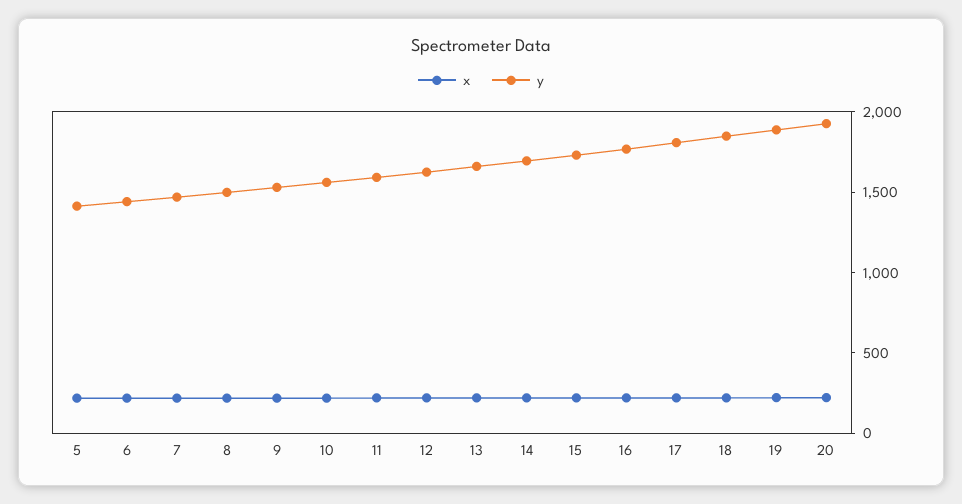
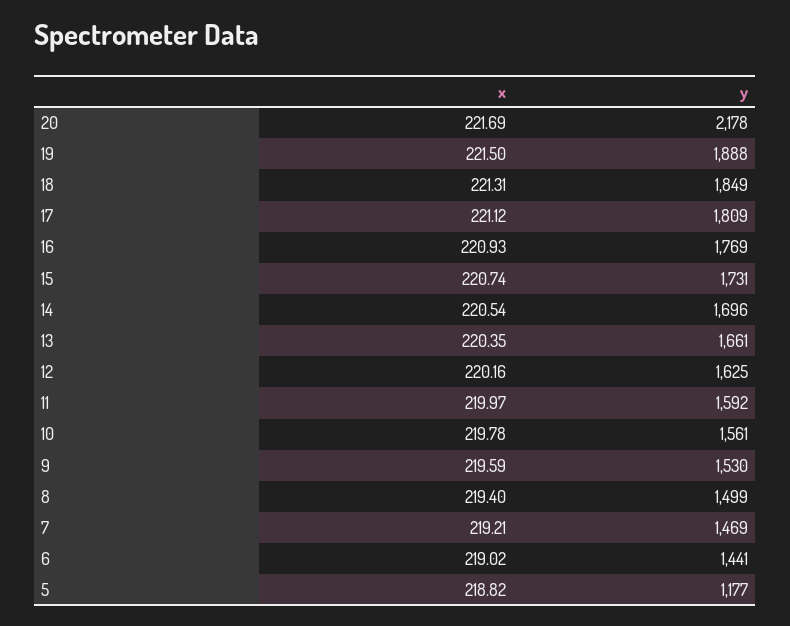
  {
    "x": {
      "5": 218.82,
      "6": 219.02,
      "7": 219.21,
      "8": 219.4,
      "9": 219.59,
      "10": 219.78,
      "11": 219.97,
      "12": 220.16,
      "13": 220.35,
      "14": 220.54,
      "15": 220.74,
      "16": 220.93,
      "17": 221.12,
      "18": 221.31,
      "19": 221.5,
      "20": 221.69
    },
    "y": {
-     "5": 1400,
+     "5": 1177,
      "6": 1441,
      "7": 1469,
      "8": 1499,
      "9": 1530,
      "10": 1561,
      "11": 1592,
      "12": 1625,
      "13": 1661,
      "14": 1696,
      "15": 1731,
      "16": 1769,
      "17": 1809,
      "18": 1849,
      "19": 1888,
-     "20": 1900
+     "20": 2178
    }
  }

